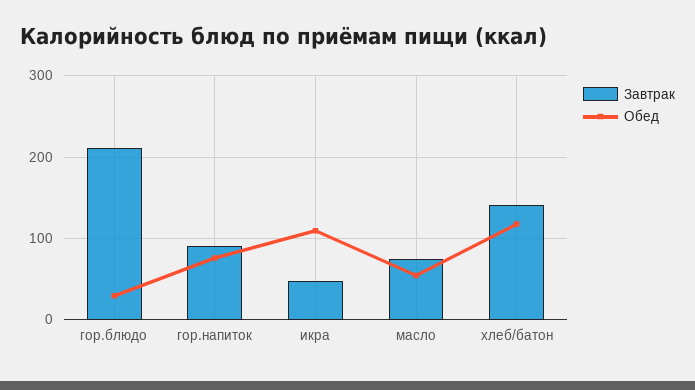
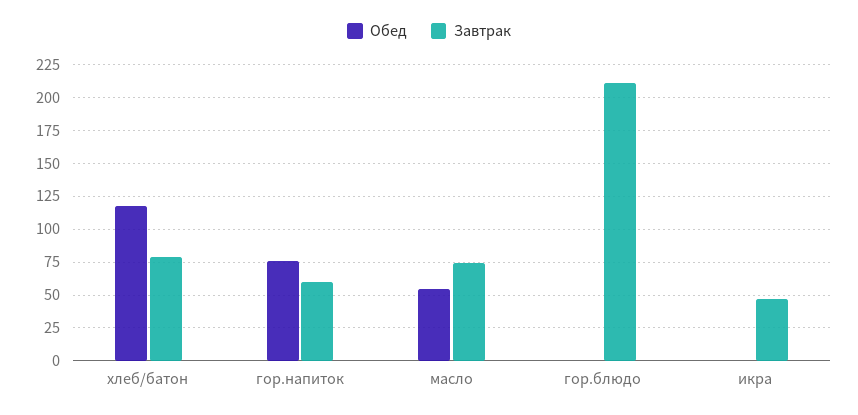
  {
    "Завтрак": {
      "гор.блюдо": 210,
-     "гор.напиток": 90,
+     "гор.напиток": 60,
      "икра": 45,
      "масло": 75,
-     "хлеб/батон": 140
+     "хлеб/батон": 80
    },
    "Обед": {
-     "гор.блюдо": 30,
+     "гор.блюдо": 0,
      "гор.напиток": 75,
-     "икра": 110,
+     "икра": 0,
      "масло": 55,
      "хлеб/батон": 120
    }
  }

